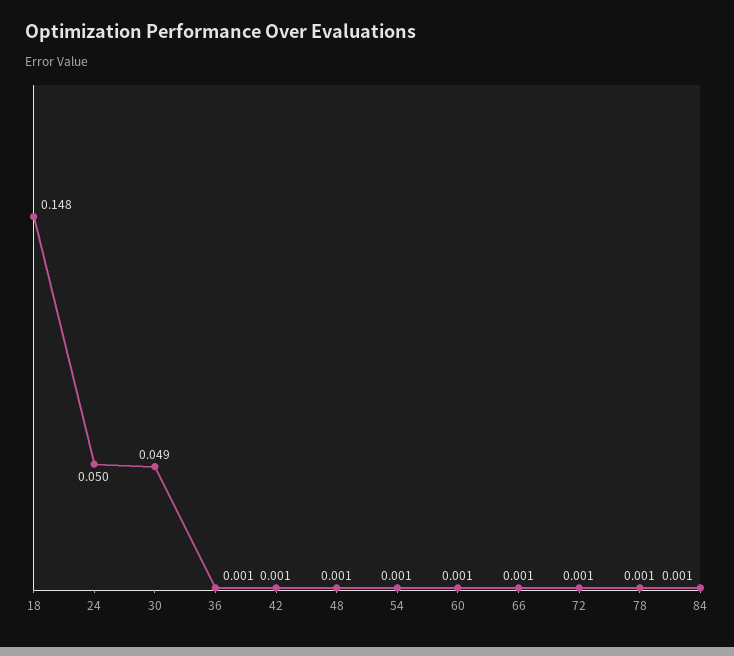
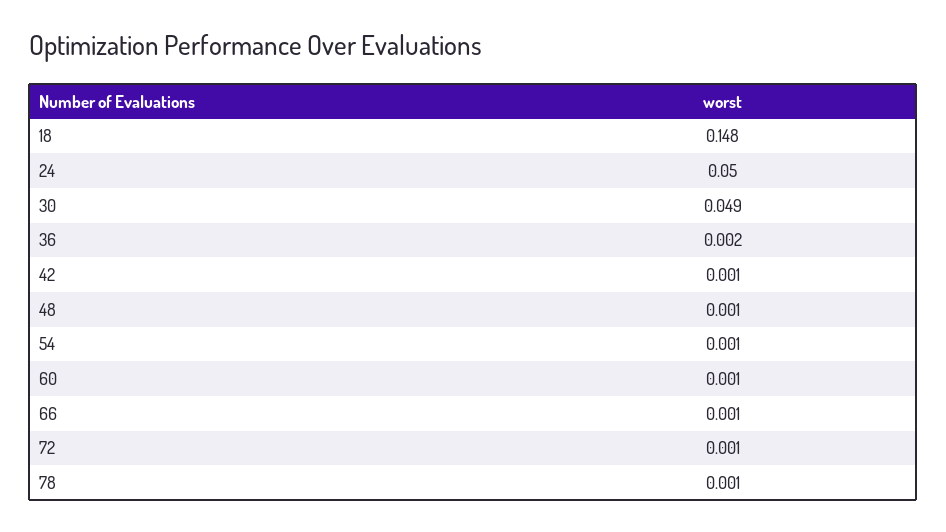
  {
    "18": 0.148,
    "24": 0.05,
    "30": 0.049,
-   "36": 0.001,
+   "36": 0.002,
    "42": 0.001,
    "48": 0.001,
    "54": 0.001,
    "60": 0.001,
    "66": 0.001,
    "72": 0.001,
-   "78": 0.001,
+   "78": 0.001
-   "84": 0.001
  }

